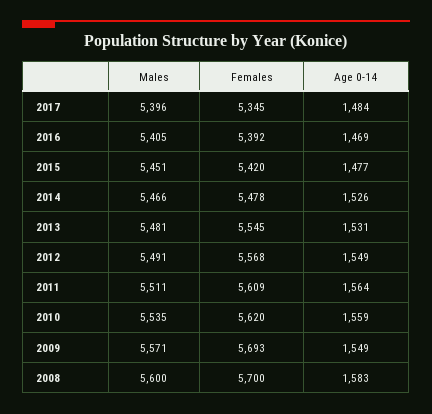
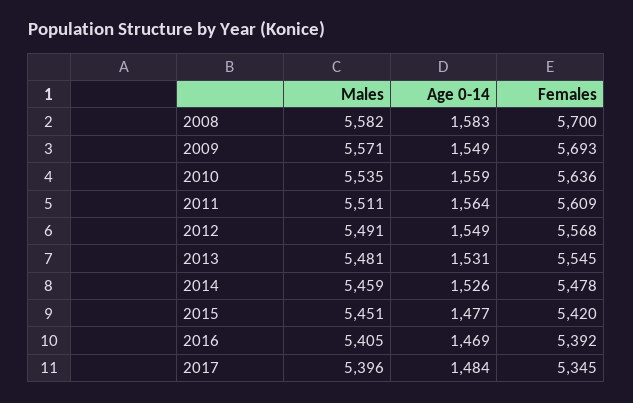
  {
    "Males": {
      "2017": 5396,
      "2016": 5405,
      "2015": 5451,
-     "2014": 5466,
+     "2014": 5459,
      "2013": 5481,
      "2012": 5491,
      "2011": 5511,
      "2010": 5535,
      "2009": 5571,
-     "2008": 5600
+     "2008": 5582
    },
    "Females": {
      "2017": 5345,
      "2016": 5392,
      "2015": 5420,
      "2014": 5478,
      "2013": 5545,
      "2012": 5568,
      "2011": 5609,
-     "2010": 5620,
+     "2010": 5636,
      "2009": 5693,
      "2008": 5700
    },
    "Age 0-14": {
      "2017": 1484,
      "2016": 1469,
      "2015": 1477,
      "2014": 1526,
      "2013": 1531,
      "2012": 1549,
      "2011": 1564,
      "2010": 1559,
      "2009": 1549,
      "2008": 1583
    }
  }

